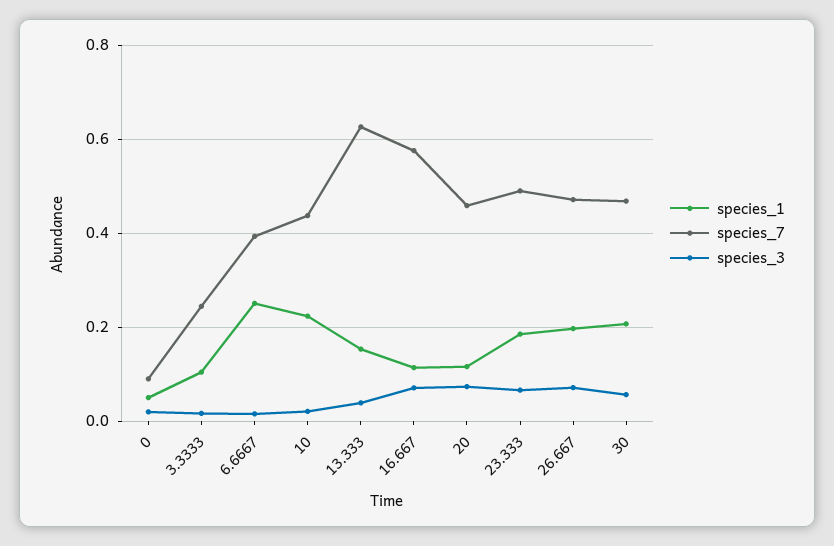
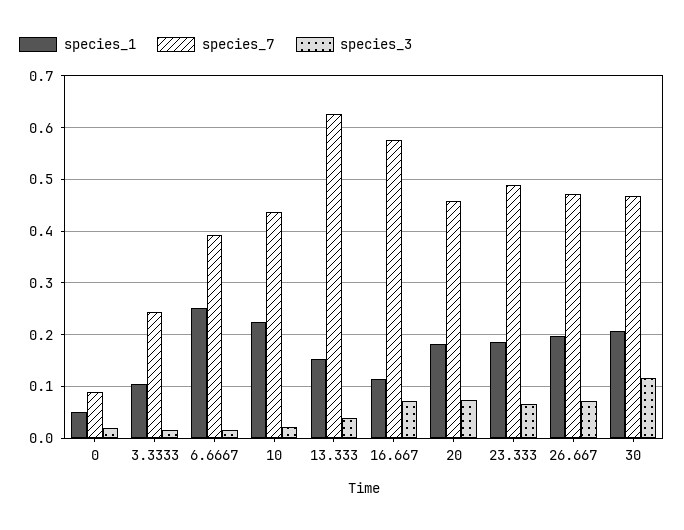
  {
    "species_1": {
      "0": 0.06,
      "3.3333": 0.1,
      "6.6667": 0.26,
      "10": 0.22,
      "13.333": 0.16,
      "16.667": 0.12,
-     "20": 0.12,
+     "20": 0.18,
      "23.333": 0.18,
      "26.667": 0.2,
      "30": 0.2
    },
    "species_7": {
      "0": 0.1,
      "3.3333": 0.24,
      "6.6667": 0.4,
      "10": 0.44,
      "13.333": 0.62,
      "16.667": 0.58,
      "20": 0.46,
      "23.333": 0.5,
      "26.667": 0.48,
      "30": 0.46
    },
    "species_3": {
      "0": 0.02,
      "3.3333": 0.02,
      "6.6667": 0.02,
      "10": 0.02,
      "13.333": 0.04,
      "16.667": 0.08,
      "20": 0.08,
      "23.333": 0.06,
      "26.667": 0.08,
-     "30": 0.06
+     "30": 0.12
    }
  }

